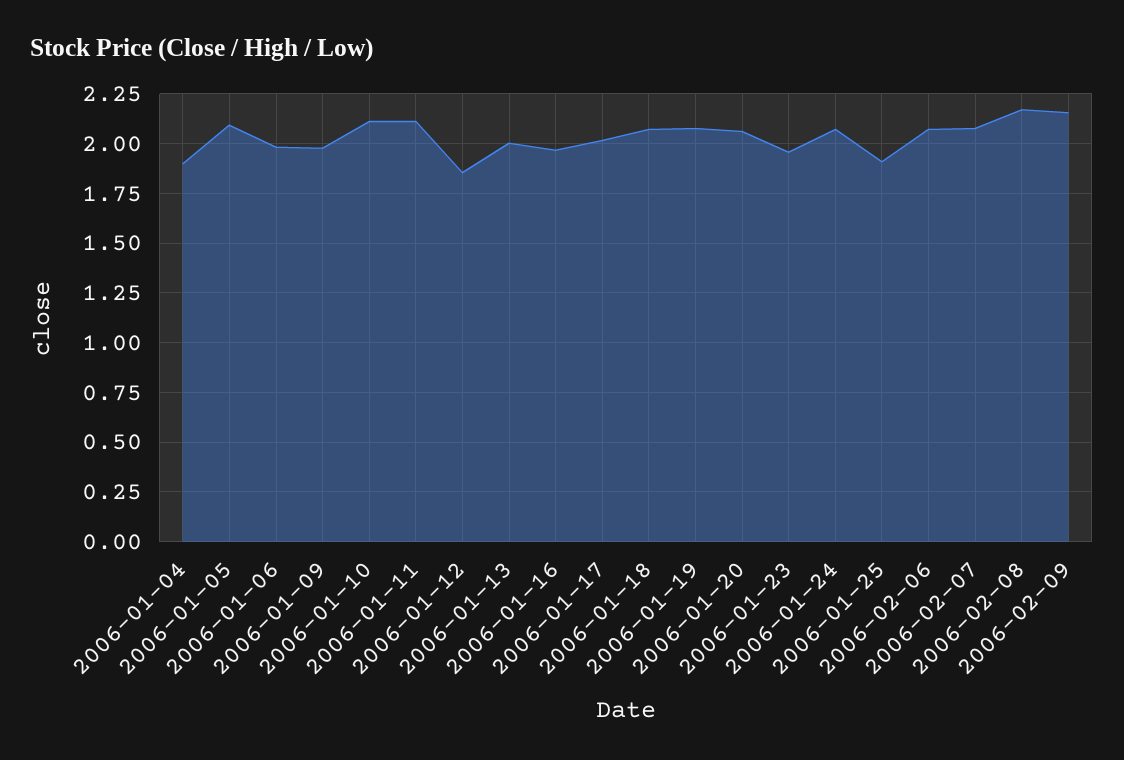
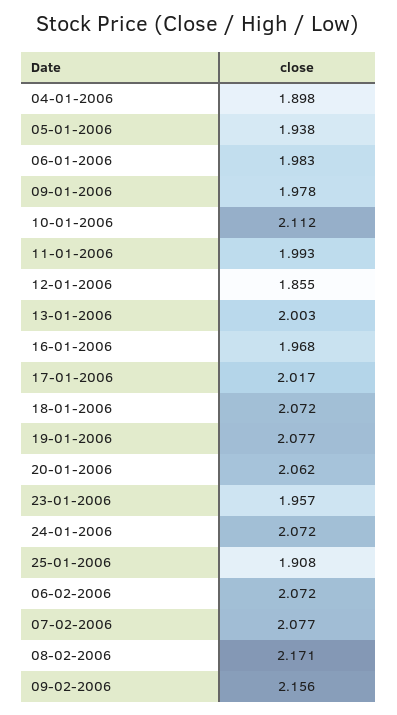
  {
    "2006-01-04": 1.898,
-   "2006-01-05": 2.1,
+   "2006-01-05": 1.938,
    "2006-01-06": 1.983,
    "2006-01-09": 1.978,
    "2006-01-10": 2.112,
-   "2006-01-11": 2.1,
+   "2006-01-11": 1.993,
    "2006-01-12": 1.855,
    "2006-01-13": 2.003,
    "2006-01-16": 1.968,
    "2006-01-17": 2.017,
    "2006-01-18": 2.072,
    "2006-01-19": 2.077,
    "2006-01-20": 2.062,
    "2006-01-23": 1.957,
    "2006-01-24": 2.072,
    "2006-01-25": 1.908,
    "2006-02-06": 2.072,
    "2006-02-07": 2.077,
    "2006-02-08": 2.171,
    "2006-02-09": 2.156
  }

